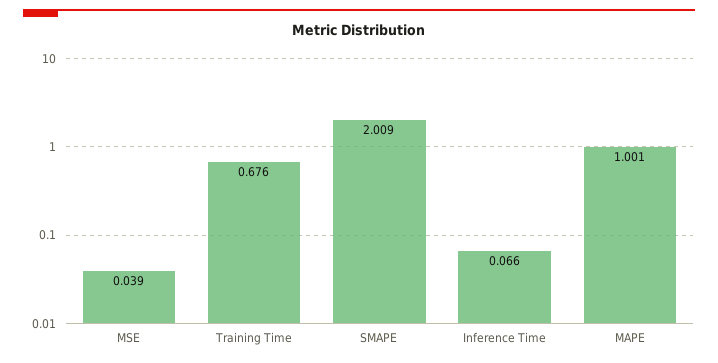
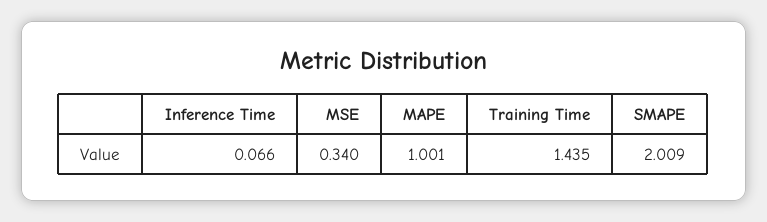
  {
-   "MSE": 0.039,
+   "MSE": 0.34,
-   "Training Time": 0.676,
+   "Training Time": 1.435,
    "SMAPE": 2.009,
    "Inference Time": 0.066,
    "MAPE": 1.001
  }

